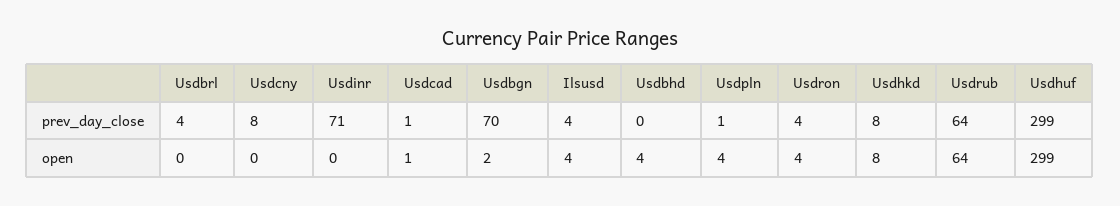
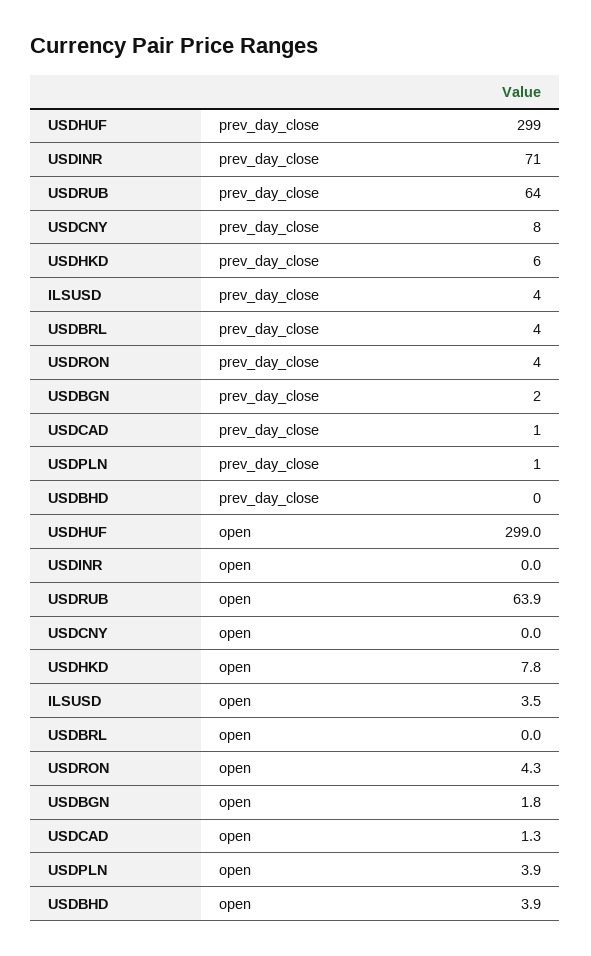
  {
    "Usdbrl": {
      "prev_day_close": 4,
      "open": 0
    },
    "Usdcny": {
      "prev_day_close": 8,
      "open": 0
    },
    "Usdinr": {
      "prev_day_close": 71,
      "open": 0
    },
    "Usdcad": {
      "prev_day_close": 1,
      "open": 1.3
    },
    "Usdbgn": {
-     "prev_day_close": 70,
+     "prev_day_close": 2,
      "open": 1.8
    },
    "Ilsusd": {
      "prev_day_close": 4,
      "open": 3.5
    },
    "Usdbhd": {
      "prev_day_close": 0,
      "open": 3.9
    },
    "Usdpln": {
      "prev_day_close": 1,
      "open": 3.9
    },
    "Usdron": {
      "prev_day_close": 4,
      "open": 4.3
    },
    "Usdhkd": {
-     "prev_day_close": 8,
+     "prev_day_close": 6,
      "open": 7.8
    },
    "Usdrub": {
      "prev_day_close": 64,
      "open": 63.9
    },
    "Usdhuf": {
      "prev_day_close": 299,
      "open": 299
    }
  }

